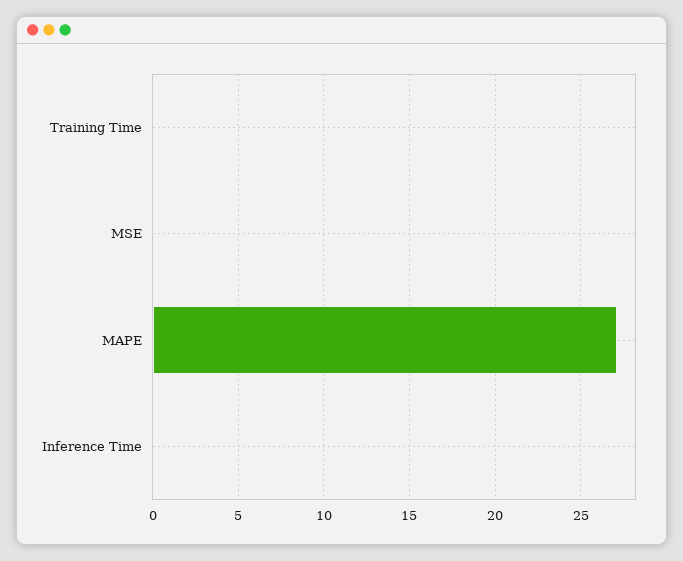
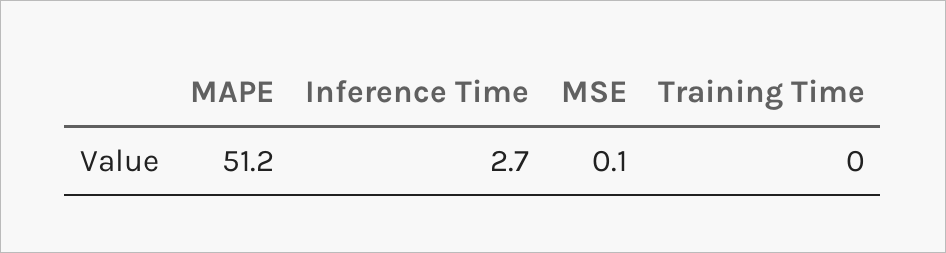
  {
    "Training Time": 0,
    "MSE": 0.1,
-   "MAPE": 27,
+   "MAPE": 51.2,
-   "Inference Time": 0
+   "Inference Time": 2.7
  }

